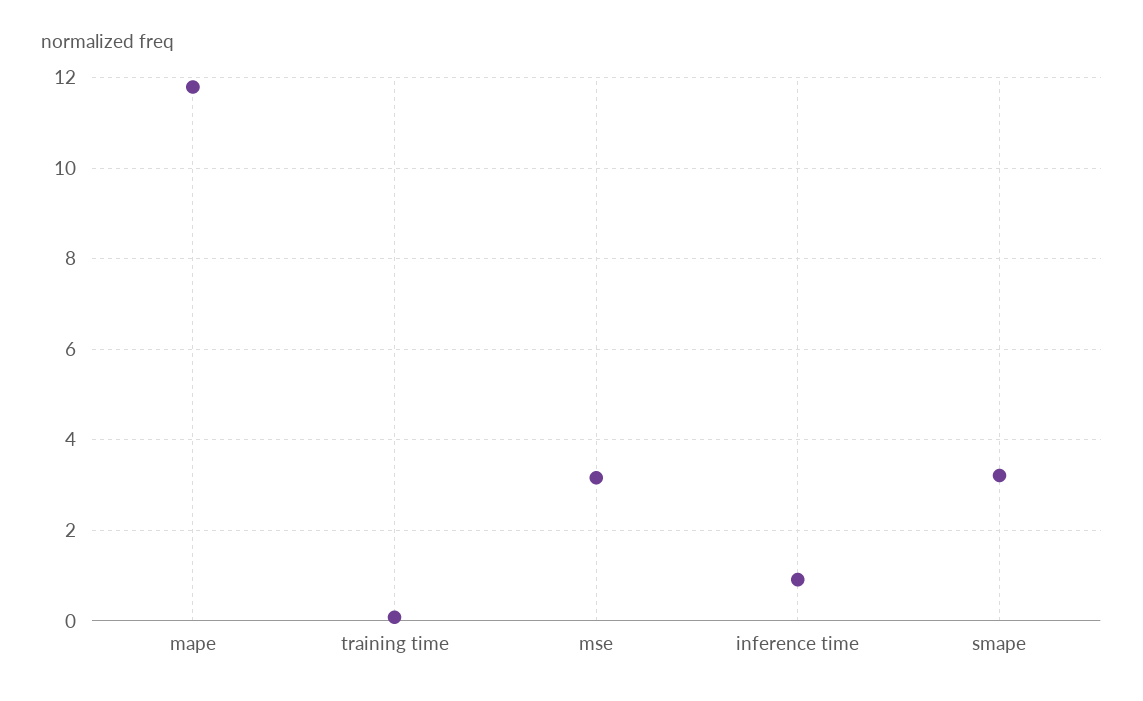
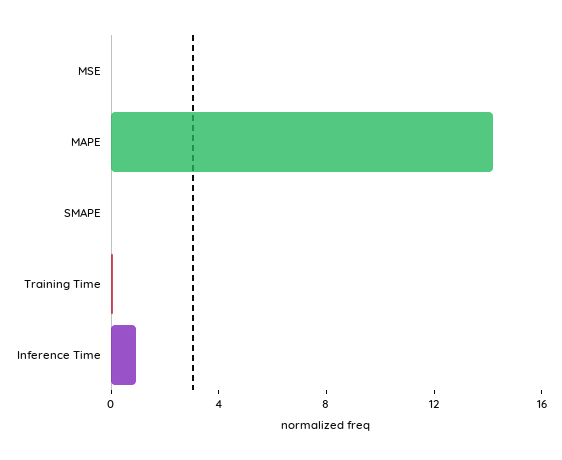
  {
-   "mape": 11.8,
+   "mape": 14,
    "training time": 0,
-   "mse": 3.2,
+   "mse": 0,
    "inference time": 1,
-   "smape": 3.2
+   "smape": 0
  }

